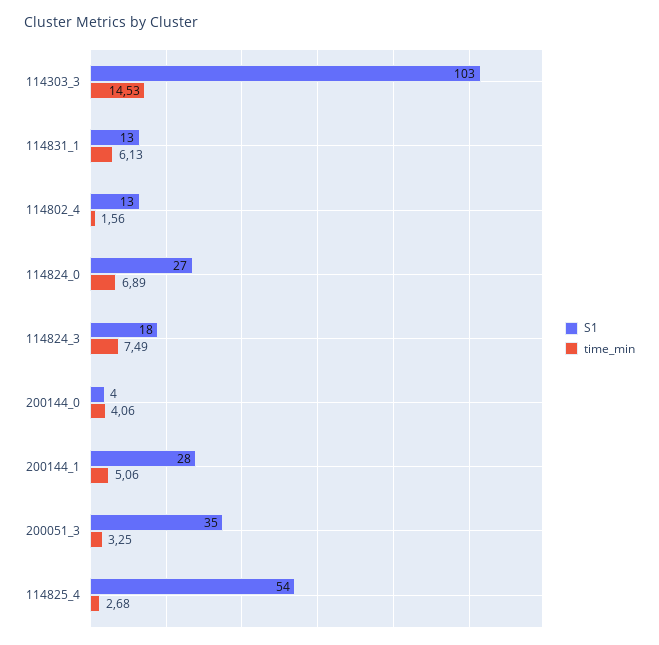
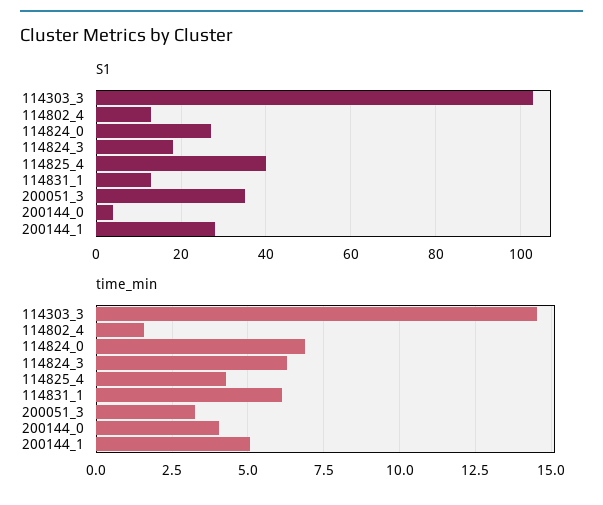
  {
    "S1": {
      "114303_3": 103,
      "114831_1": 13,
      "114802_4": 13,
      "114824_0": 27,
      "114824_3": 18,
      "200144_0": 4,
      "200144_1": 28,
      "200051_3": 35,
-     "114825_4": 54
+     "114825_4": 40
    },
    "time_min": {
      "114303_3": 14.53,
      "114831_1": 6.13,
      "114802_4": 1.56,
      "114824_0": 6.89,
-     "114824_3": 7.49,
+     "114824_3": 6.25,
      "200144_0": 4.06,
      "200144_1": 5.06,
      "200051_3": 3.25,
-     "114825_4": 2.68
+     "114825_4": 4.25
    }
  }

